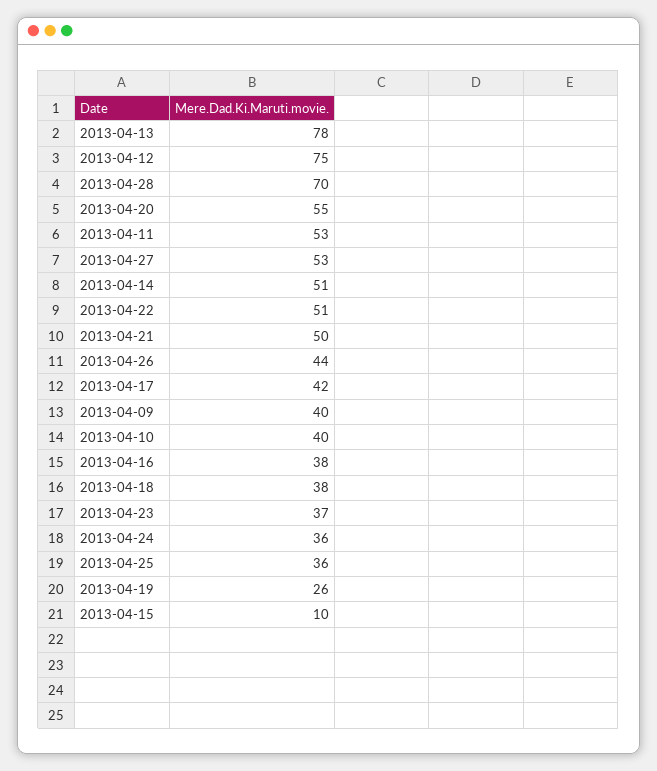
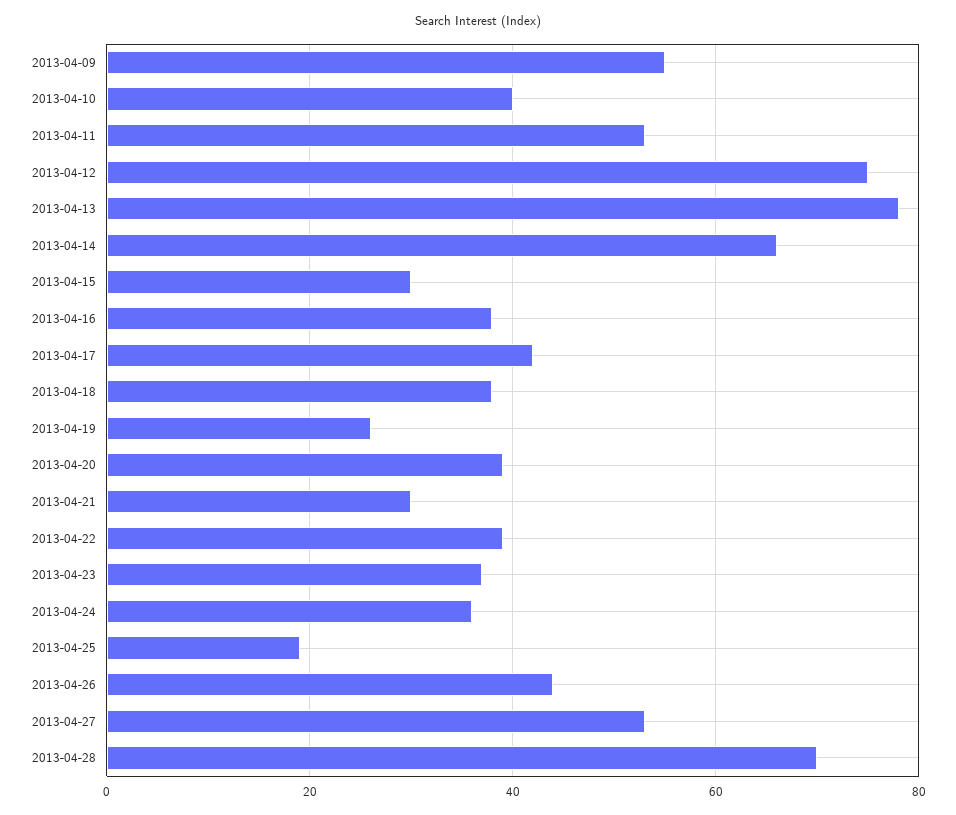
  {
    "2013-04-13": 78,
    "2013-04-12": 75,
    "2013-04-28": 70,
-   "2013-04-20": 55,
+   "2013-04-20": 40,
    "2013-04-11": 53,
    "2013-04-27": 53,
-   "2013-04-14": 51,
+   "2013-04-14": 65,
-   "2013-04-22": 51,
+   "2013-04-22": 40,
-   "2013-04-21": 50,
+   "2013-04-21": 30,
    "2013-04-26": 44,
    "2013-04-17": 42,
-   "2013-04-09": 40,
+   "2013-04-09": 55,
    "2013-04-10": 40,
    "2013-04-16": 38,
    "2013-04-18": 38,
    "2013-04-23": 37,
    "2013-04-24": 36,
-   "2013-04-25": 36,
+   "2013-04-25": 20,
    "2013-04-19": 26,
-   "2013-04-15": 10
+   "2013-04-15": 30
  }

